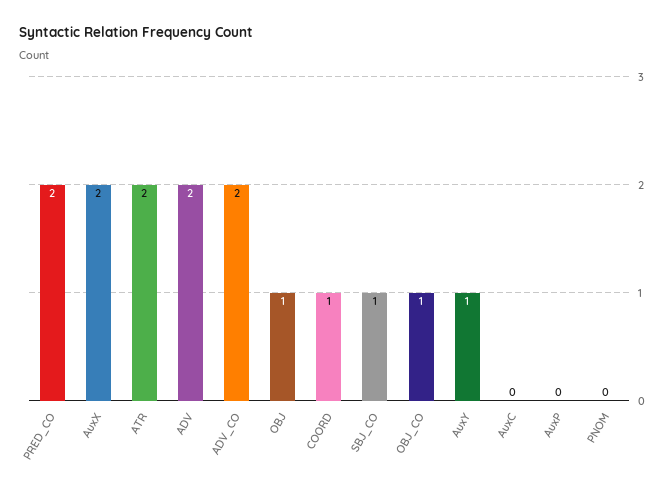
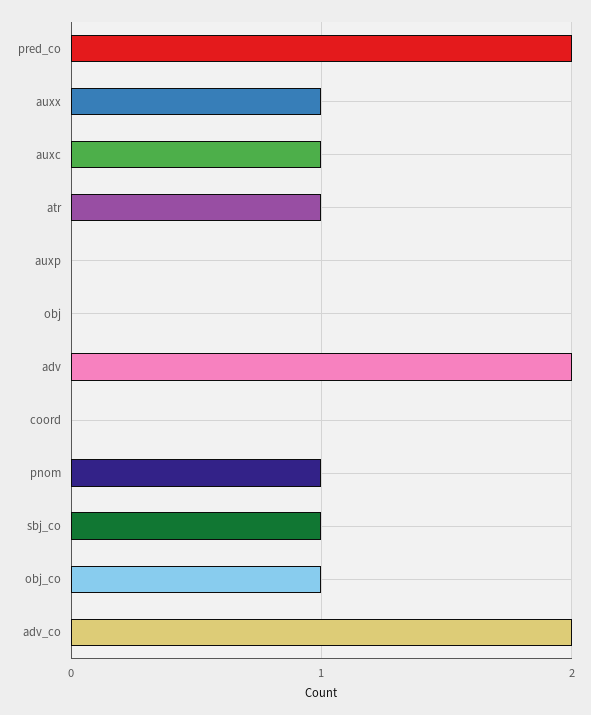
  {
    "PRED_CO": 2,
-   "AuxX": 2,
+   "AuxX": 1,
-   "ATR": 2,
+   "ATR": 1,
    "ADV": 2,
    "ADV_CO": 2,
-   "OBJ": 1,
+   "OBJ": 0,
-   "COORD": 1,
+   "COORD": 0,
    "SBJ_CO": 1,
    "OBJ_CO": 1,
-   "AuxY": 1,
-   "AuxC": 0,
+   "AuxC": 1,
    "AuxP": 0,
-   "PNOM": 0
+   "PNOM": 1
  }

